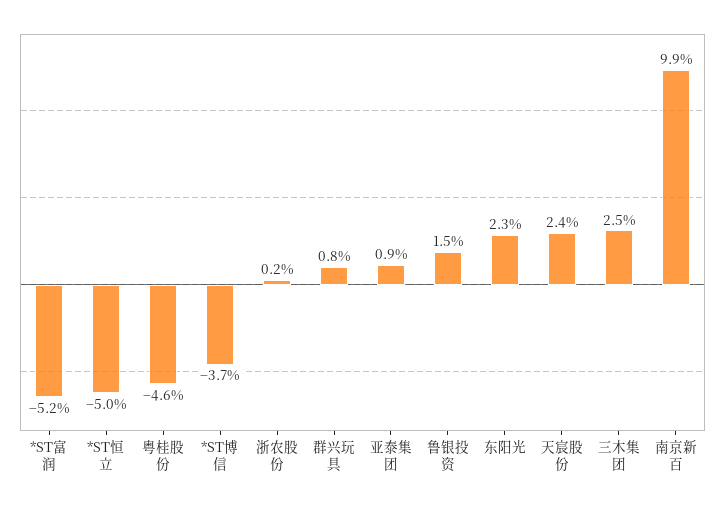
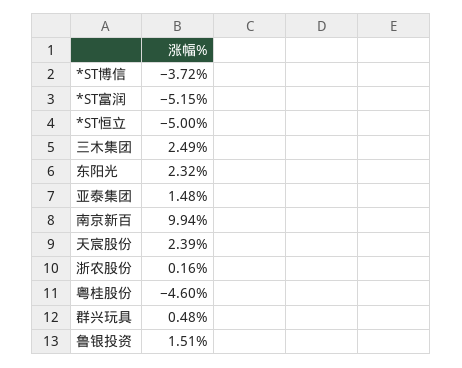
  {
    "*ST富润": -5.15,
    "*ST恒立": -5,
    "粤桂股份": -4.6,
    "*ST博信": -3.72,
    "浙农股份": 0.16,
-   "群兴玩具": 0.8,
+   "群兴玩具": 0.48,
-   "亚泰集团": 0.9,
+   "亚泰集团": 1.48,
    "鲁银投资": 1.51,
    "东阳光": 2.32,
    "天宸股份": 2.39,
    "三木集团": 2.49,
    "南京新百": 9.94
  }

